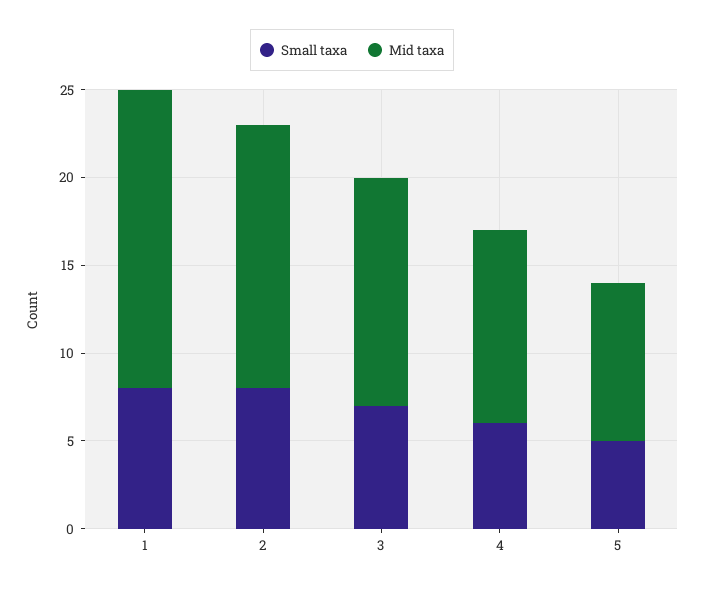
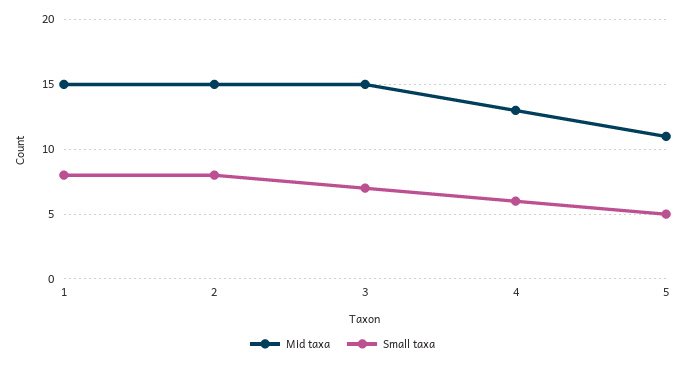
  {
    "Small taxa": {
      "1": 8,
      "2": 8,
      "3": 7,
      "4": 6,
      "5": 5
    },
    "Mid taxa": {
-     "1": 17,
+     "1": 15,
      "2": 15,
-     "3": 13,
+     "3": 15,
-     "4": 11,
+     "4": 13,
-     "5": 9
+     "5": 11
    }
  }

